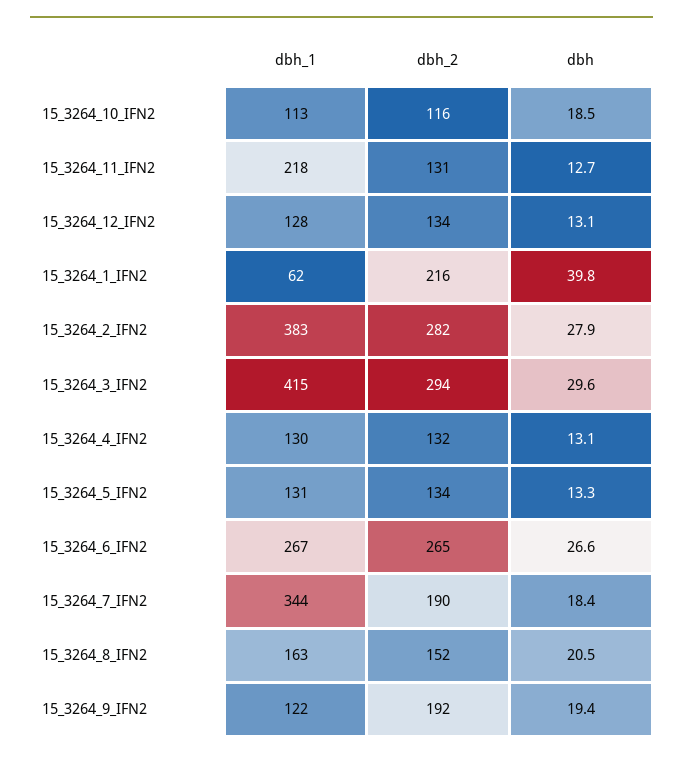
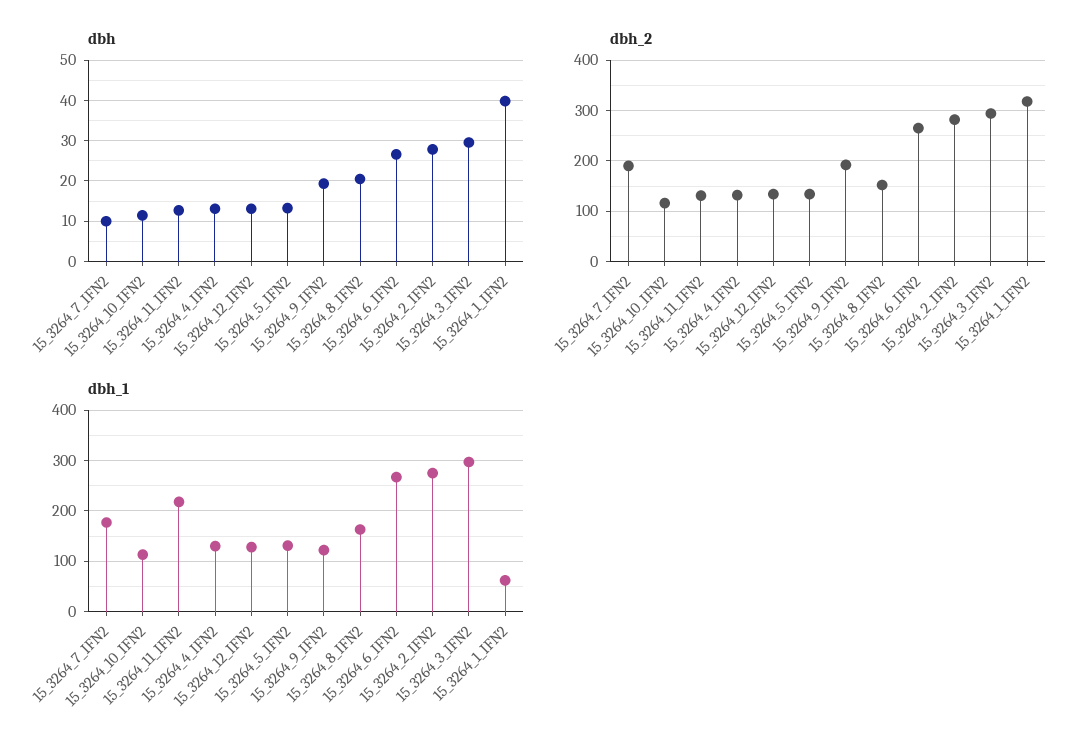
  {
    "dbh_1": {
      "15_3264_10_IFN2": 113,
      "15_3264_11_IFN2": 218,
      "15_3264_12_IFN2": 128,
      "15_3264_1_IFN2": 62,
-     "15_3264_2_IFN2": 383,
+     "15_3264_2_IFN2": 280,
-     "15_3264_3_IFN2": 415,
+     "15_3264_3_IFN2": 300,
      "15_3264_4_IFN2": 130,
      "15_3264_5_IFN2": 131,
      "15_3264_6_IFN2": 267,
-     "15_3264_7_IFN2": 344,
+     "15_3264_7_IFN2": 180,
      "15_3264_8_IFN2": 163,
      "15_3264_9_IFN2": 122
    },
    "dbh_2": {
      "15_3264_10_IFN2": 116,
      "15_3264_11_IFN2": 131,
      "15_3264_12_IFN2": 134,
-     "15_3264_1_IFN2": 216,
+     "15_3264_1_IFN2": 320,
      "15_3264_2_IFN2": 282,
      "15_3264_3_IFN2": 294,
      "15_3264_4_IFN2": 132,
      "15_3264_5_IFN2": 134,
      "15_3264_6_IFN2": 265,
      "15_3264_7_IFN2": 190,
      "15_3264_8_IFN2": 152,
      "15_3264_9_IFN2": 192
    },
    "dbh": {
-     "15_3264_10_IFN2": 18.5,
+     "15_3264_10_IFN2": 12,
      "15_3264_11_IFN2": 12.7,
      "15_3264_12_IFN2": 13.1,
      "15_3264_1_IFN2": 39.8,
      "15_3264_2_IFN2": 27.9,
      "15_3264_3_IFN2": 29.6,
      "15_3264_4_IFN2": 13.1,
      "15_3264_5_IFN2": 13.3,
      "15_3264_6_IFN2": 26.6,
-     "15_3264_7_IFN2": 18.4,
+     "15_3264_7_IFN2": 10,
      "15_3264_8_IFN2": 20.5,
      "15_3264_9_IFN2": 19.4
    }
  }

